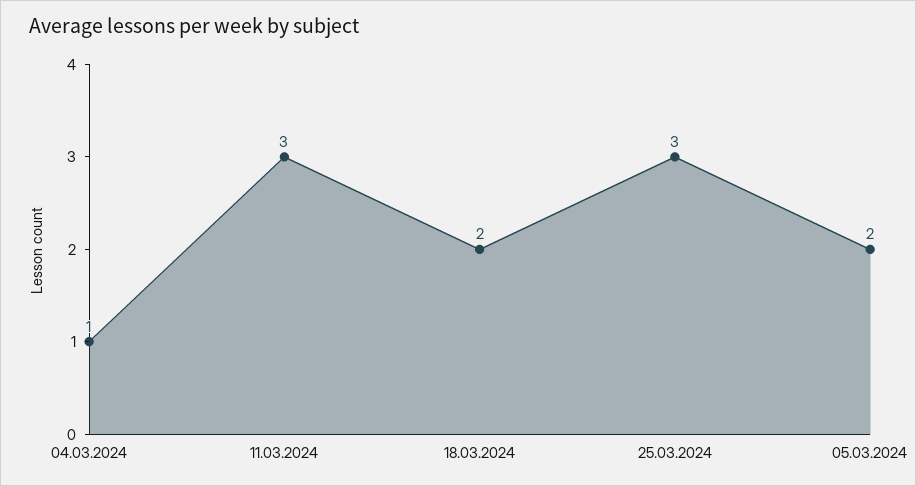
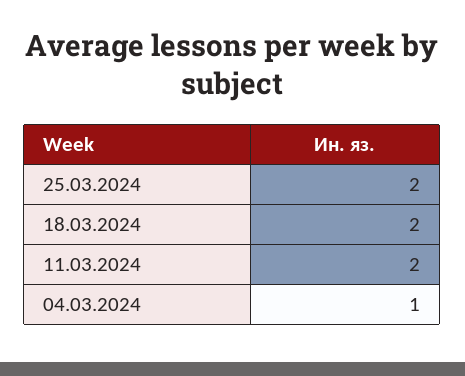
  {
    "04.03.2024": 1,
-   "11.03.2024": 3,
+   "11.03.2024": 2,
    "18.03.2024": 2,
-   "25.03.2024": 3,
+   "25.03.2024": 2
-   "05.03.2024": 2
  }

